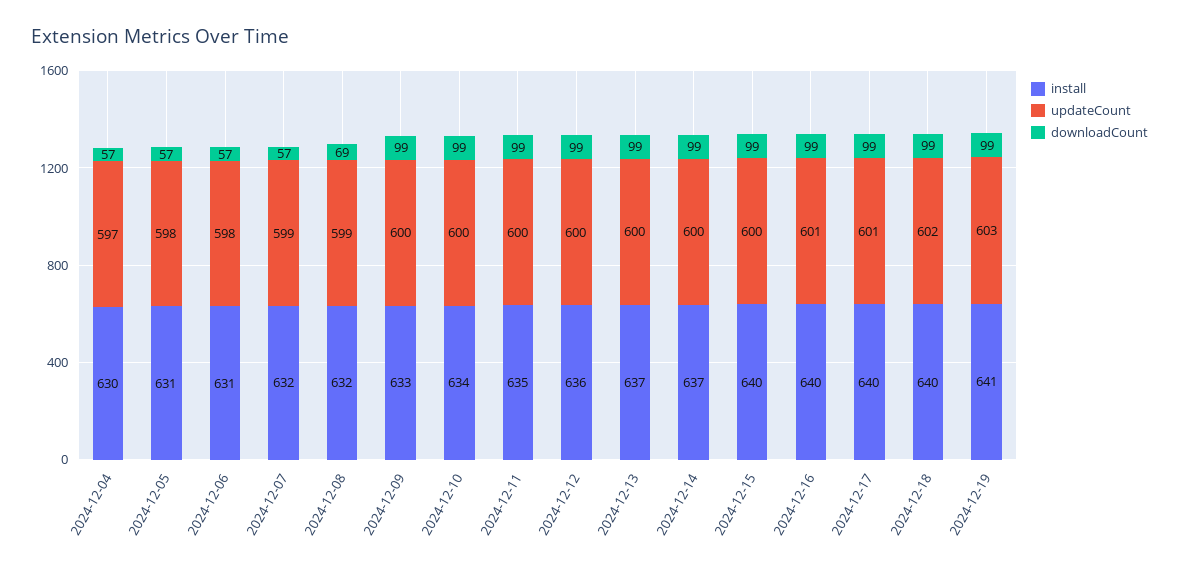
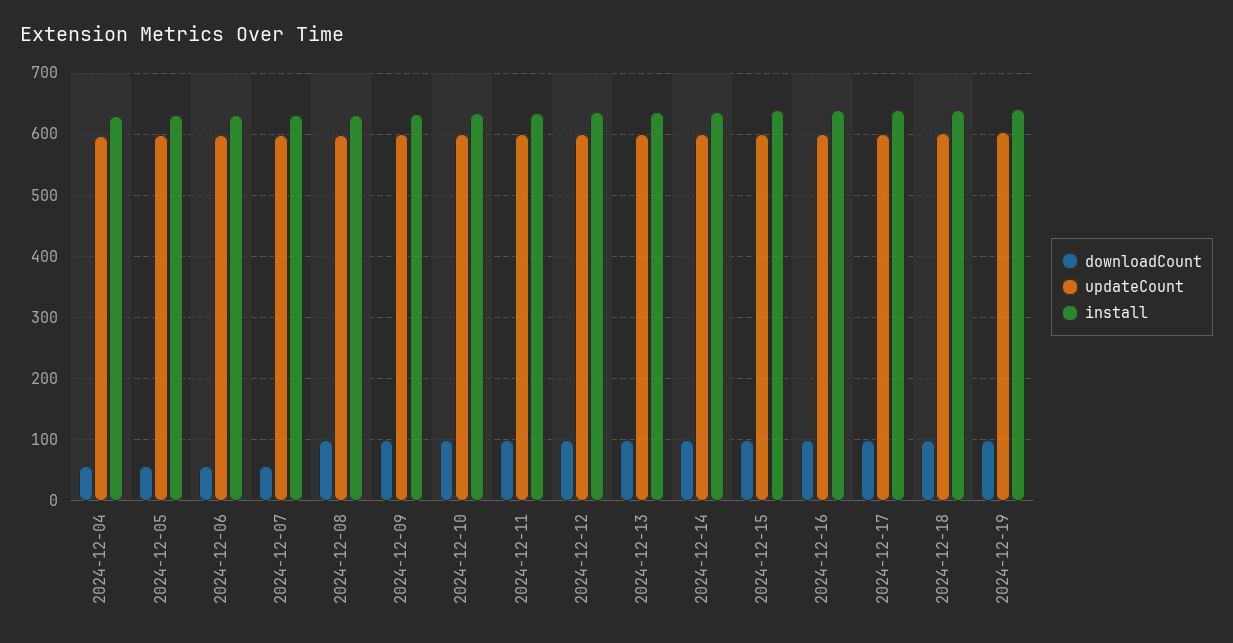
  {
    "install": {
      "2024-12-04": 630,
      "2024-12-05": 631,
      "2024-12-06": 631,
      "2024-12-07": 632,
      "2024-12-08": 632,
      "2024-12-09": 633,
      "2024-12-10": 634,
      "2024-12-11": 635,
      "2024-12-12": 636,
      "2024-12-13": 637,
      "2024-12-14": 637,
      "2024-12-15": 640,
      "2024-12-16": 640,
      "2024-12-17": 640,
      "2024-12-18": 640,
      "2024-12-19": 641
    },
    "updateCount": {
      "2024-12-04": 597,
      "2024-12-05": 598,
      "2024-12-06": 598,
      "2024-12-07": 599,
      "2024-12-08": 599,
      "2024-12-09": 600,
      "2024-12-10": 600,
      "2024-12-11": 600,
      "2024-12-12": 600,
      "2024-12-13": 600,
      "2024-12-14": 600,
      "2024-12-15": 600,
      "2024-12-16": 601,
      "2024-12-17": 601,
      "2024-12-18": 602,
      "2024-12-19": 603
    },
    "downloadCount": {
      "2024-12-04": 57,
      "2024-12-05": 57,
      "2024-12-06": 57,
      "2024-12-07": 57,
-     "2024-12-08": 69,
+     "2024-12-08": 100,
      "2024-12-09": 99,
      "2024-12-10": 99,
      "2024-12-11": 99,
      "2024-12-12": 99,
      "2024-12-13": 99,
      "2024-12-14": 99,
      "2024-12-15": 99,
      "2024-12-16": 99,
      "2024-12-17": 99,
      "2024-12-18": 99,
      "2024-12-19": 99
    }
  }

